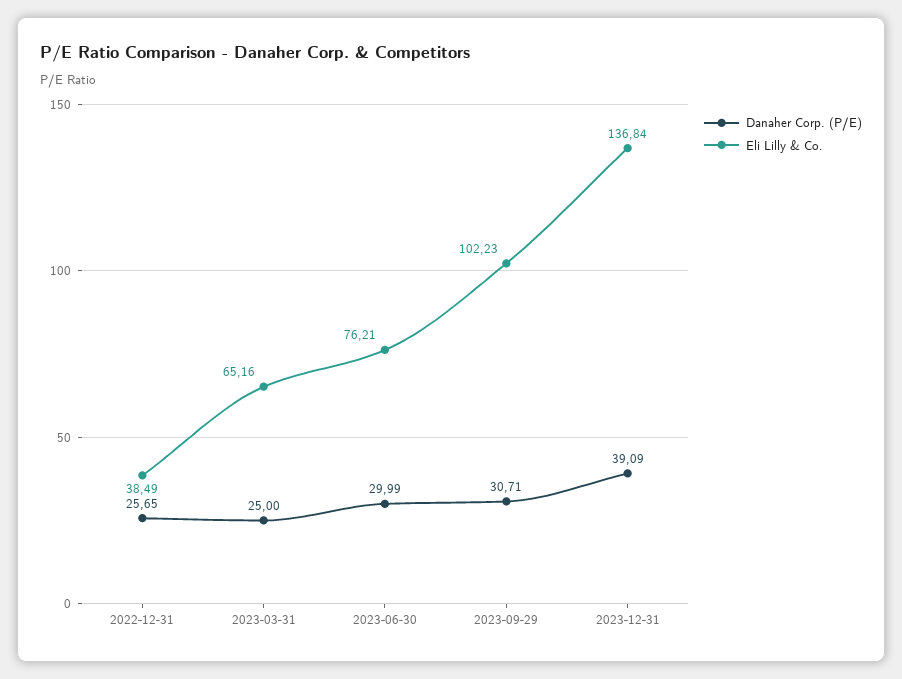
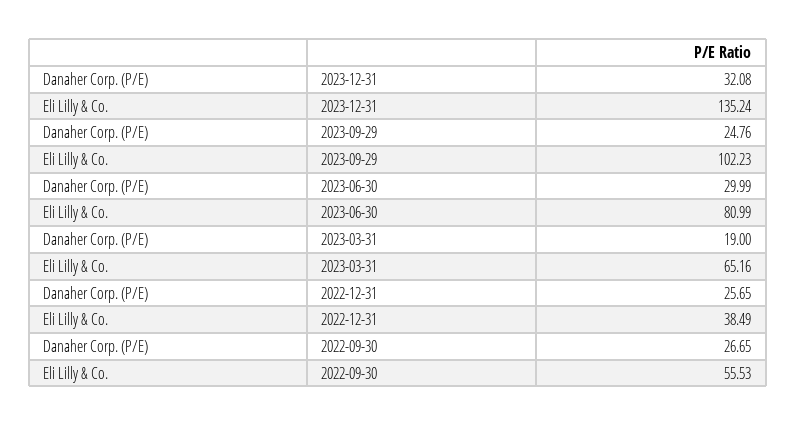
  {
    "Danaher Corp. (P/E)": {
      "2022-12-31": 25.65,
-     "2023-03-31": 25,
+     "2023-03-31": 19,
      "2023-06-30": 29.99,
-     "2023-09-29": 30.71,
+     "2023-09-29": 24.76,
-     "2023-12-31": 39.09
+     "2023-12-31": 32.08,
+     "2022-09-30": 26.65
    },
    "Eli Lilly & Co.": {
      "2022-12-31": 38.49,
      "2023-03-31": 65.16,
-     "2023-06-30": 76.21,
+     "2023-06-30": 80.99,
      "2023-09-29": 102.23,
-     "2023-12-31": 136.84
+     "2023-12-31": 135.24,
+     "2022-09-30": 55.53
    }
  }

